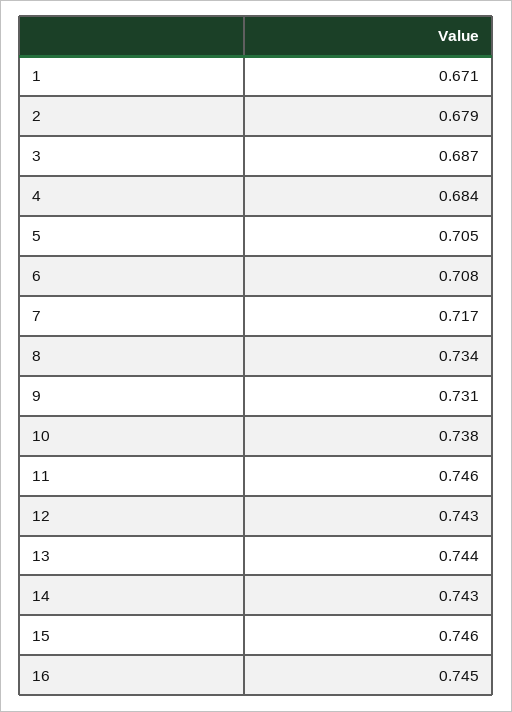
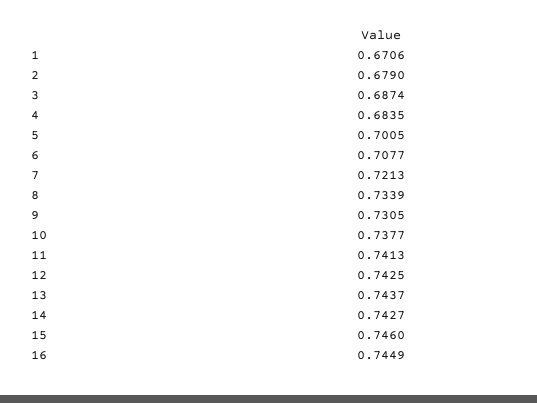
  {
    "1": 0.6706,
    "2": 0.679,
    "3": 0.6874,
    "4": 0.6835,
-   "5": 0.705,
+   "5": 0.7005,
    "6": 0.7077,
-   "7": 0.717,
+   "7": 0.7213,
    "8": 0.7339,
    "9": 0.7305,
    "10": 0.7377,
-   "11": 0.746,
+   "11": 0.7413,
    "12": 0.7425,
    "13": 0.7437,
    "14": 0.7427,
    "15": 0.746,
    "16": 0.7449
  }

